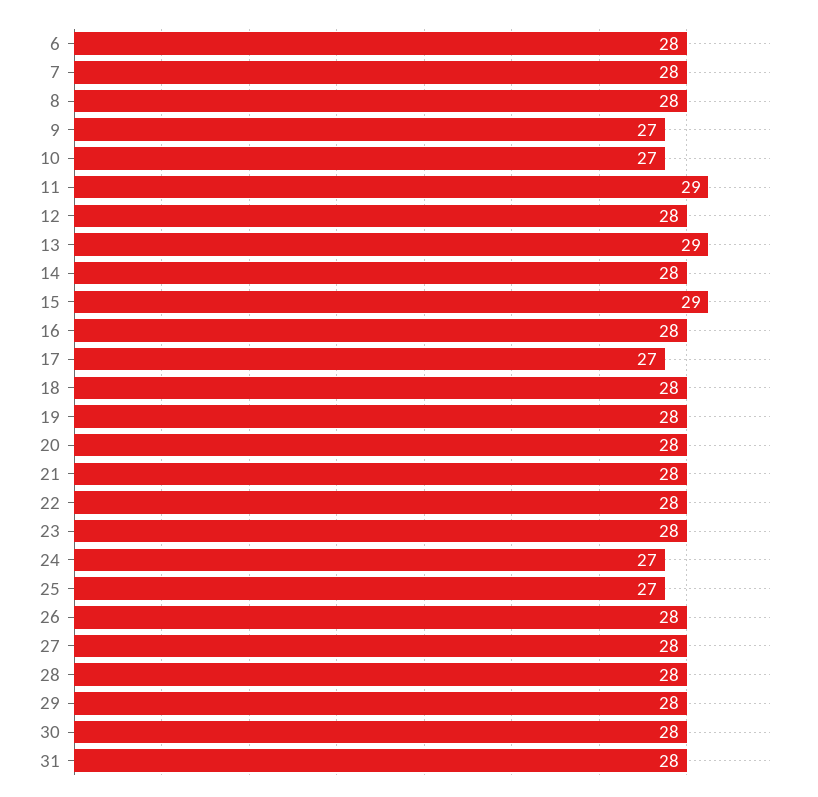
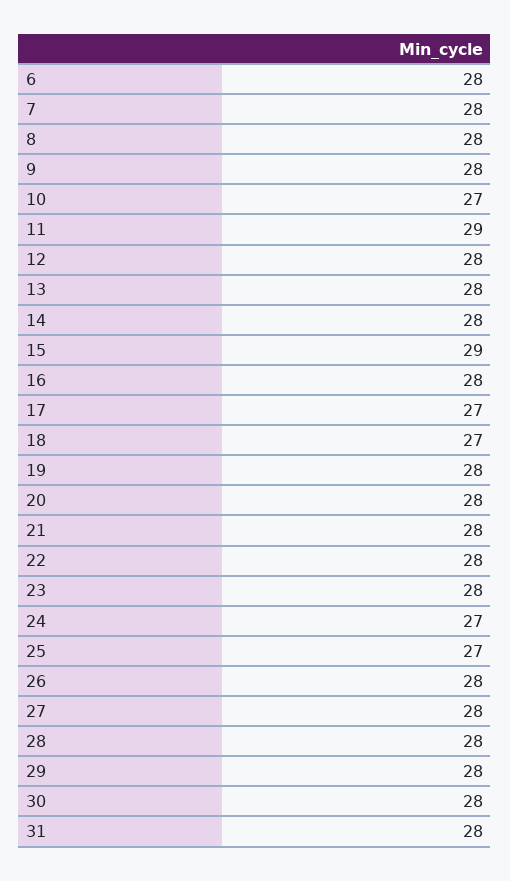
  {
    "6": 28,
    "7": 28,
    "8": 28,
-   "9": 27,
+   "9": 28,
    "10": 27,
    "11": 29,
    "12": 28,
-   "13": 29,
+   "13": 28,
    "14": 28,
    "15": 29,
    "16": 28,
    "17": 27,
-   "18": 28,
+   "18": 27,
    "19": 28,
    "20": 28,
    "21": 28,
    "22": 28,
    "23": 28,
    "24": 27,
    "25": 27,
    "26": 28,
    "27": 28,
    "28": 28,
    "29": 28,
    "30": 28,
    "31": 28
  }

